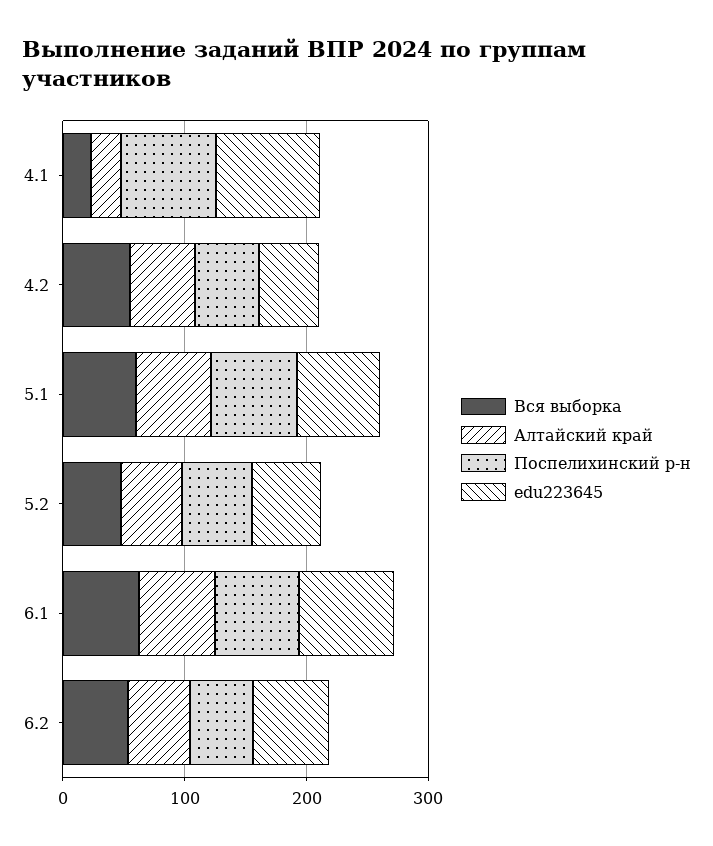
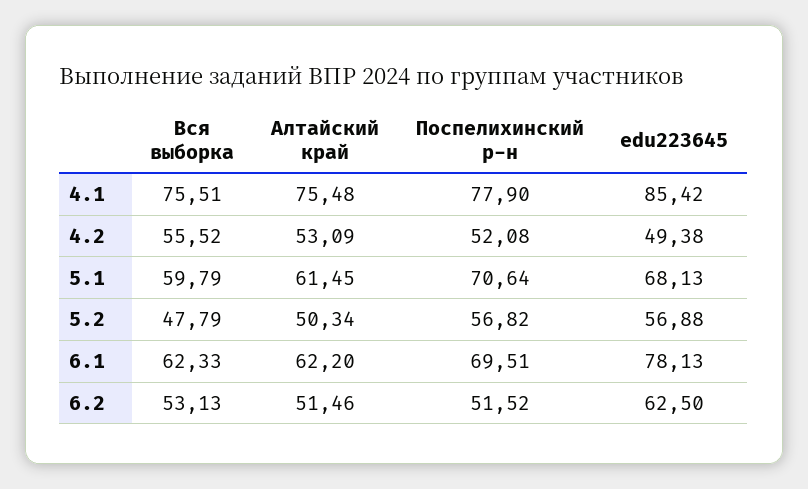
  {
    "Вся выборка": {
-     "4.1": 20,
+     "4.1": 75.51,
      "4.2": 55.52,
      "5.1": 59.79,
      "5.2": 47.79,
      "6.1": 62.33,
      "6.2": 53.13
    },
    "Алтайский край": {
-     "4.1": 20,
+     "4.1": 75.48,
      "4.2": 53.09,
      "5.1": 61.45,
      "5.2": 50.34,
      "6.1": 62.2,
      "6.2": 51.46
    },
    "Поспелихинский р-н": {
      "4.1": 77.9,
      "4.2": 52.08,
      "5.1": 70.64,
      "5.2": 56.82,
      "6.1": 69.51,
      "6.2": 51.52
    },
    "edu223645": {
      "4.1": 85.42,
      "4.2": 49.38,
      "5.1": 68.13,
      "5.2": 56.88,
      "6.1": 78.13,
      "6.2": 62.5
    }
  }

